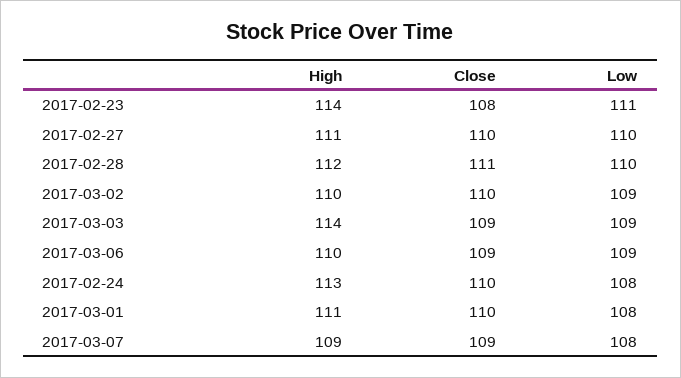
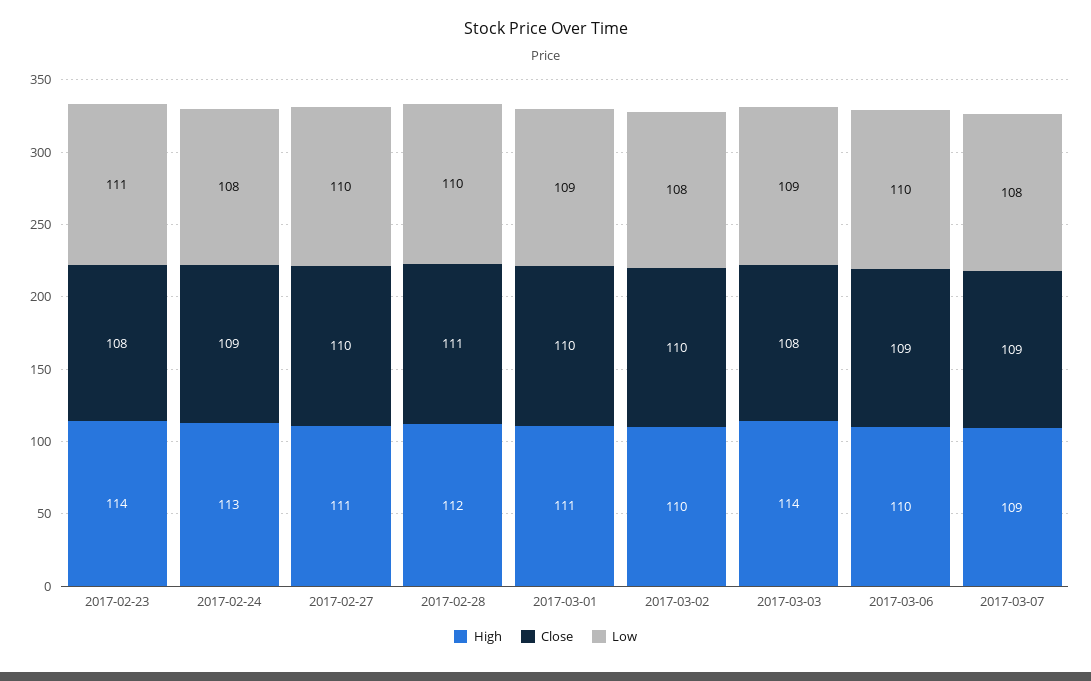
  {
    "High": {
      "2017-02-23": 114,
      "2017-02-27": 111,
      "2017-02-28": 112,
      "2017-03-02": 110,
      "2017-03-03": 114,
      "2017-03-06": 110,
      "2017-02-24": 113,
      "2017-03-01": 111,
      "2017-03-07": 109
    },
    "Close": {
      "2017-02-23": 108,
      "2017-02-27": 110,
      "2017-02-28": 111,
      "2017-03-02": 110,
-     "2017-03-03": 109,
+     "2017-03-03": 108,
      "2017-03-06": 109,
-     "2017-02-24": 110,
+     "2017-02-24": 109,
      "2017-03-01": 110,
      "2017-03-07": 109
    },
    "Low": {
      "2017-02-23": 111,
      "2017-02-27": 110,
      "2017-02-28": 110,
-     "2017-03-02": 109,
+     "2017-03-02": 108,
      "2017-03-03": 109,
-     "2017-03-06": 109,
+     "2017-03-06": 110,
      "2017-02-24": 108,
-     "2017-03-01": 108,
+     "2017-03-01": 109,
      "2017-03-07": 108
    }
  }

